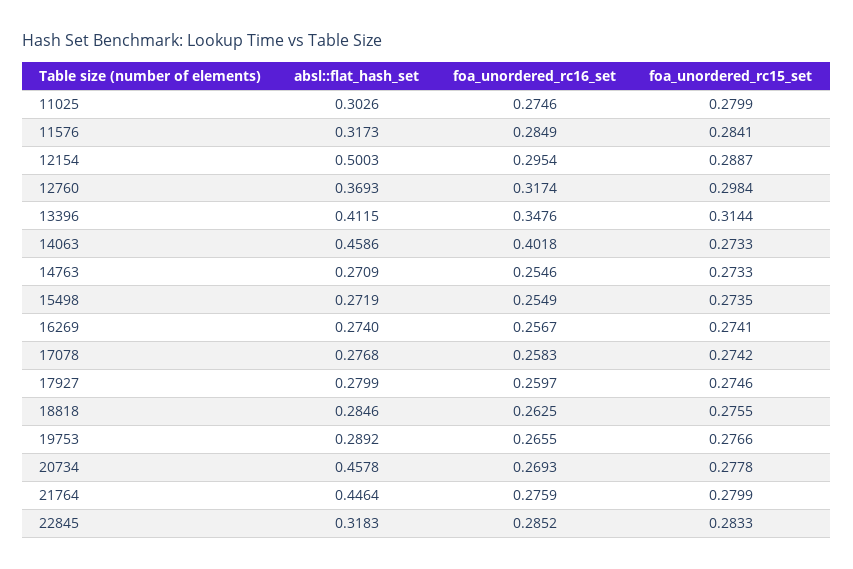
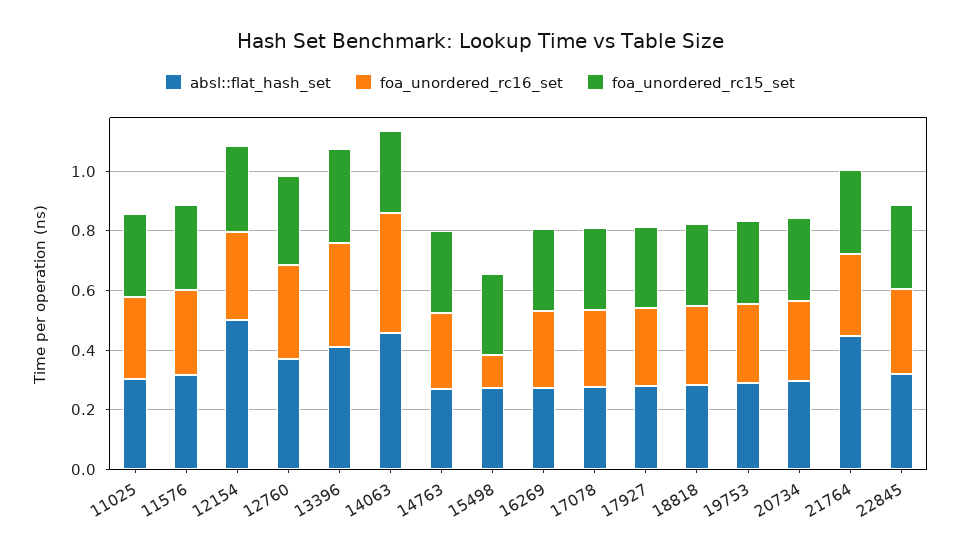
  {
    "absl::flat_hash_set": {
      "11025": 0.3026,
      "11576": 0.3173,
      "12154": 0.5003,
      "12760": 0.3693,
      "13396": 0.4115,
      "14063": 0.4586,
      "14763": 0.2709,
      "15498": 0.2719,
      "16269": 0.274,
      "17078": 0.2768,
      "17927": 0.2799,
      "18818": 0.2846,
      "19753": 0.2892,
-     "20734": 0.4578,
+     "20734": 0.3,
      "21764": 0.4464,
      "22845": 0.3183
    },
    "foa_unordered_rc16_set": {
      "11025": 0.2746,
      "11576": 0.2849,
      "12154": 0.2954,
      "12760": 0.3174,
      "13396": 0.3476,
      "14063": 0.4018,
      "14763": 0.2546,
-     "15498": 0.2549,
+     "15498": 0.1,
      "16269": 0.2567,
      "17078": 0.2583,
      "17927": 0.2597,
      "18818": 0.2625,
      "19753": 0.2655,
      "20734": 0.2693,
      "21764": 0.2759,
      "22845": 0.2852
    },
    "foa_unordered_rc15_set": {
      "11025": 0.2799,
      "11576": 0.2841,
      "12154": 0.2887,
      "12760": 0.2984,
      "13396": 0.3144,
      "14063": 0.2733,
      "14763": 0.2733,
      "15498": 0.2735,
      "16269": 0.2741,
      "17078": 0.2742,
      "17927": 0.2746,
      "18818": 0.2755,
      "19753": 0.2766,
      "20734": 0.2778,
      "21764": 0.2799,
      "22845": 0.2833
    }
  }

